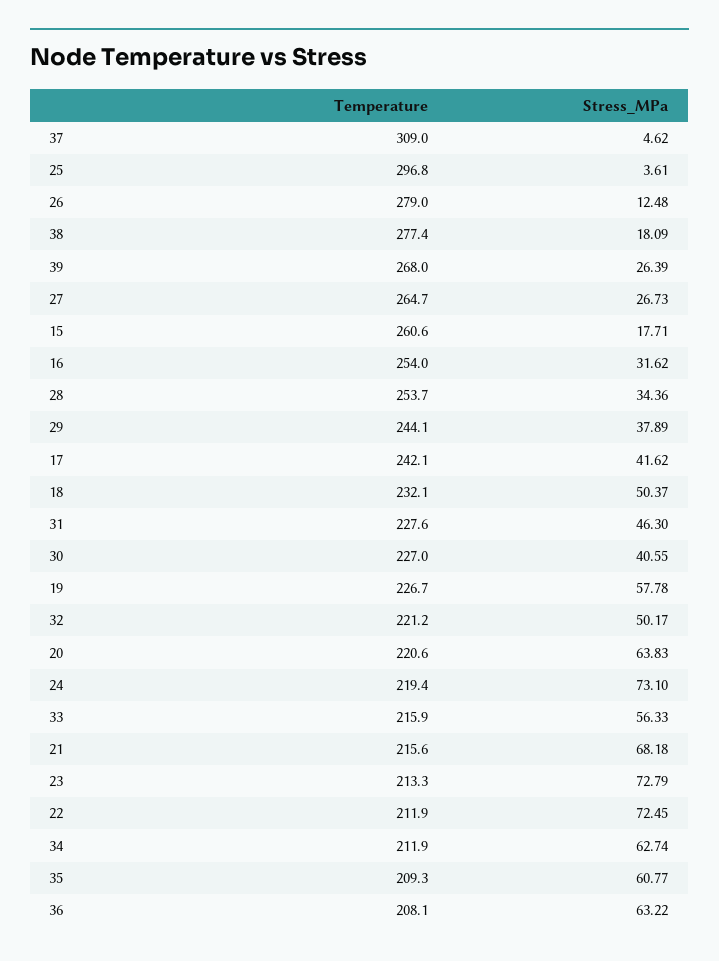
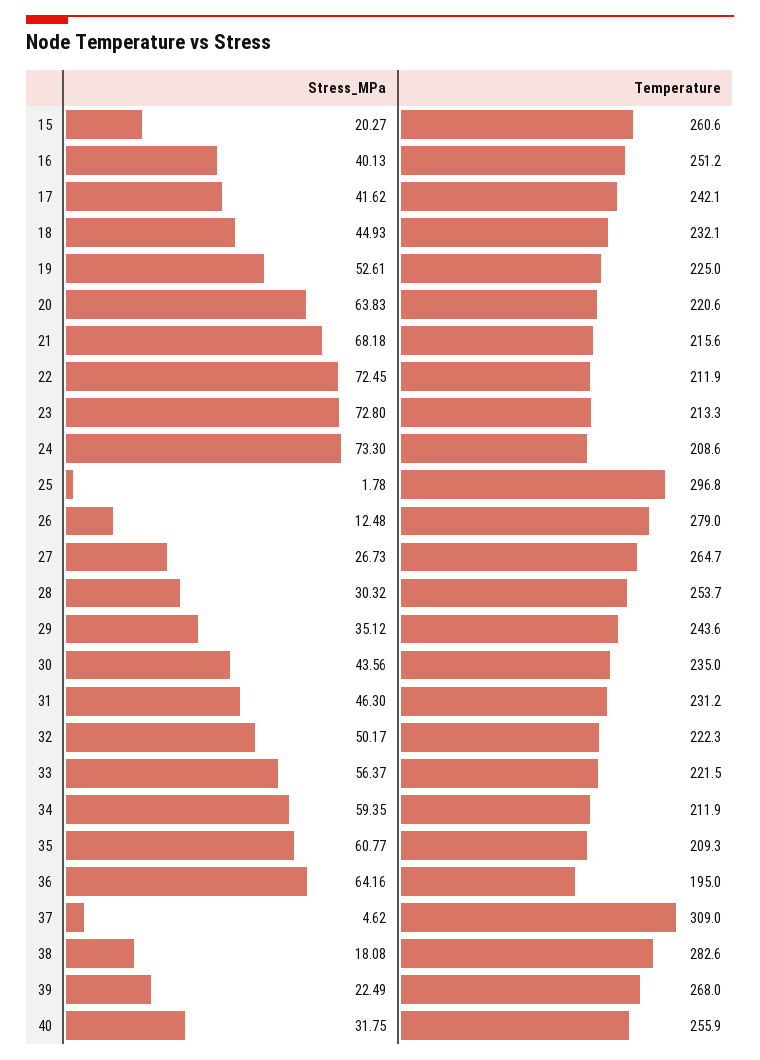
  {
    "Temperature": {
      "37": 309,
      "25": 296.8,
      "26": 279,
-     "38": 277.4,
+     "38": 282.6,
      "39": 268,
      "27": 264.7,
      "15": 260.6,
-     "16": 254,
+     "16": 251.2,
      "28": 253.7,
-     "29": 244.1,
+     "29": 243.6,
      "17": 242.1,
      "18": 232.1,
-     "31": 227.6,
+     "31": 231.2,
-     "30": 227,
+     "30": 235,
-     "19": 226.7,
+     "19": 225,
-     "32": 221.2,
+     "32": 222.3,
      "20": 220.6,
-     "24": 219.4,
+     "24": 208.6,
-     "33": 215.9,
+     "33": 221.5,
      "21": 215.6,
      "23": 213.3,
      "22": 211.9,
      "34": 211.9,
      "35": 209.3,
-     "36": 208.1
+     "36": 195,
+     "40": 255.9
    },
    "Stress_MPa": {
      "37": 4.62,
-     "25": 3.61,
+     "25": 1.78,
      "26": 12.48,
-     "38": 18.09,
+     "38": 18.08,
-     "39": 26.39,
+     "39": 22.49,
      "27": 26.73,
-     "15": 17.71,
+     "15": 20.27,
-     "16": 31.62,
+     "16": 40.13,
-     "28": 34.36,
+     "28": 30.32,
-     "29": 37.89,
+     "29": 35.12,
      "17": 41.62,
-     "18": 50.37,
+     "18": 44.93,
      "31": 46.3,
-     "30": 40.55,
+     "30": 43.56,
-     "19": 57.78,
+     "19": 52.61,
      "32": 50.17,
      "20": 63.83,
-     "24": 73.1,
+     "24": 73.3,
-     "33": 56.33,
+     "33": 56.37,
      "21": 68.18,
-     "23": 72.79,
+     "23": 72.8,
      "22": 72.45,
-     "34": 62.74,
+     "34": 59.35,
      "35": 60.77,
-     "36": 63.22
+     "36": 64.16,
+     "40": 31.75
    }
  }

